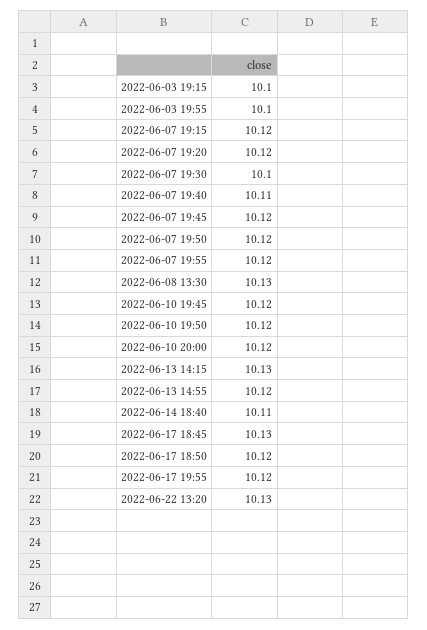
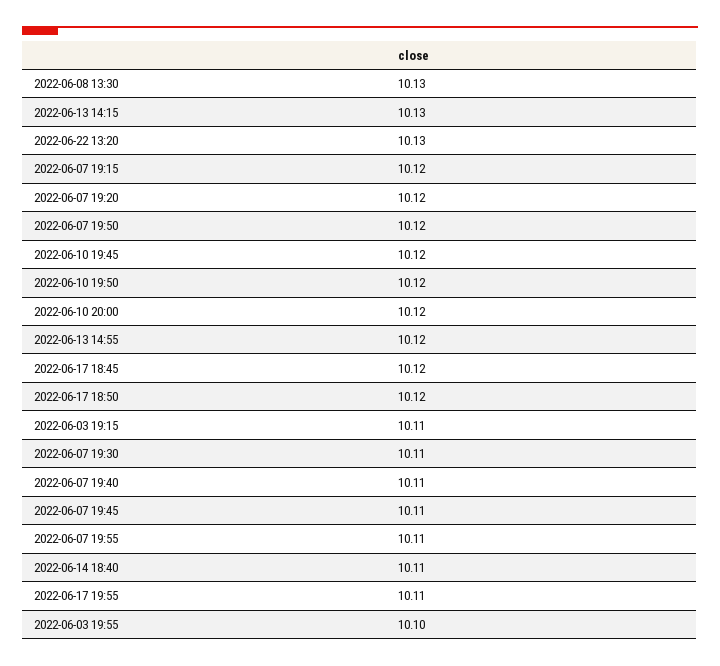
  {
-   "2022-06-03 19:15": 10.1,
+   "2022-06-03 19:15": 10.11,
    "2022-06-03 19:55": 10.1,
    "2022-06-07 19:15": 10.12,
    "2022-06-07 19:20": 10.12,
-   "2022-06-07 19:30": 10.1,
+   "2022-06-07 19:30": 10.11,
    "2022-06-07 19:40": 10.11,
-   "2022-06-07 19:45": 10.12,
+   "2022-06-07 19:45": 10.11,
    "2022-06-07 19:50": 10.12,
-   "2022-06-07 19:55": 10.12,
+   "2022-06-07 19:55": 10.11,
    "2022-06-08 13:30": 10.13,
    "2022-06-10 19:45": 10.12,
    "2022-06-10 19:50": 10.12,
    "2022-06-10 20:00": 10.12,
    "2022-06-13 14:15": 10.13,
    "2022-06-13 14:55": 10.12,
    "2022-06-14 18:40": 10.11,
-   "2022-06-17 18:45": 10.13,
+   "2022-06-17 18:45": 10.12,
    "2022-06-17 18:50": 10.12,
-   "2022-06-17 19:55": 10.12,
+   "2022-06-17 19:55": 10.11,
    "2022-06-22 13:20": 10.13
  }

